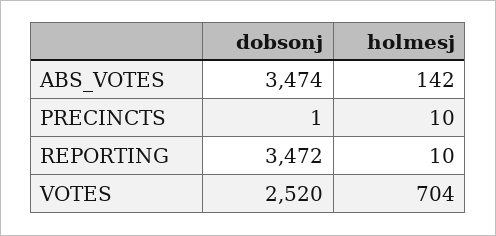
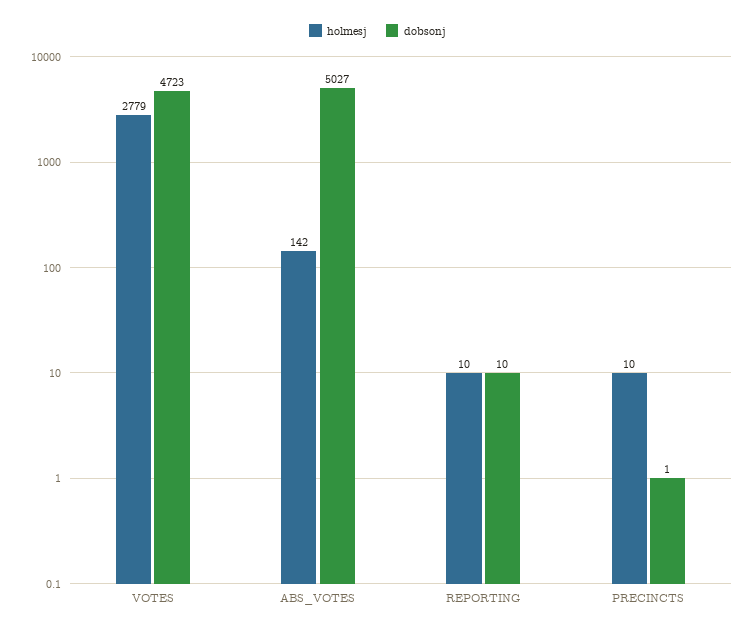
  {
    "dobsonj": {
-     "ABS_VOTES": 3474,
+     "ABS_VOTES": 5027,
      "PRECINCTS": 1,
-     "REPORTING": 3472,
+     "REPORTING": 10,
-     "VOTES": 2520
+     "VOTES": 4723
    },
    "holmesj": {
      "ABS_VOTES": 142,
      "PRECINCTS": 10,
      "REPORTING": 10,
-     "VOTES": 704
+     "VOTES": 2779
    }
  }

